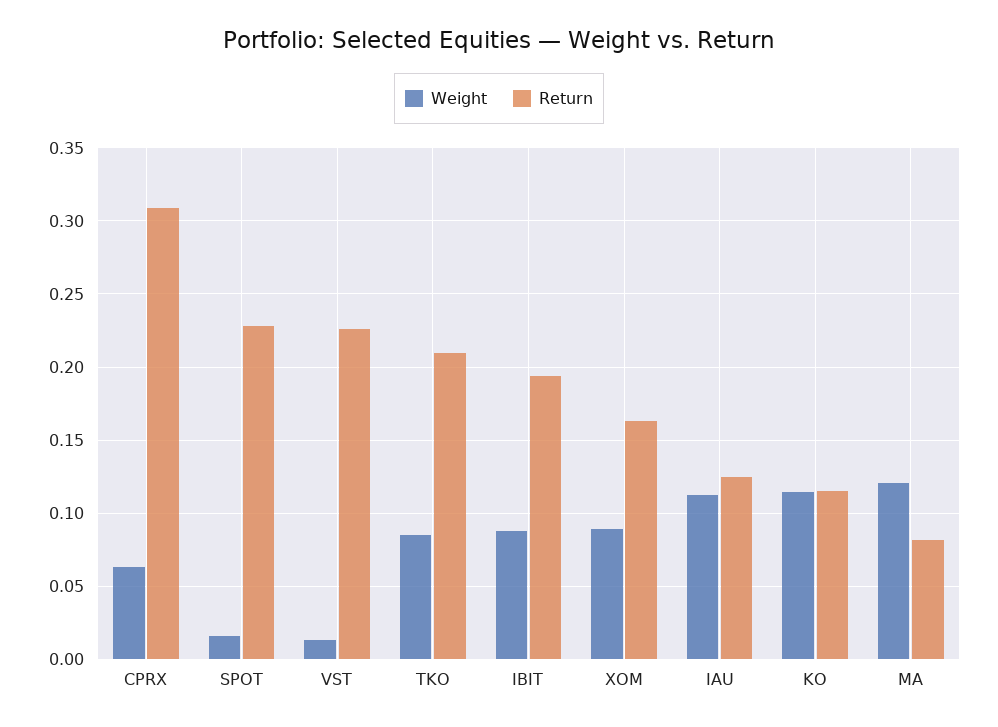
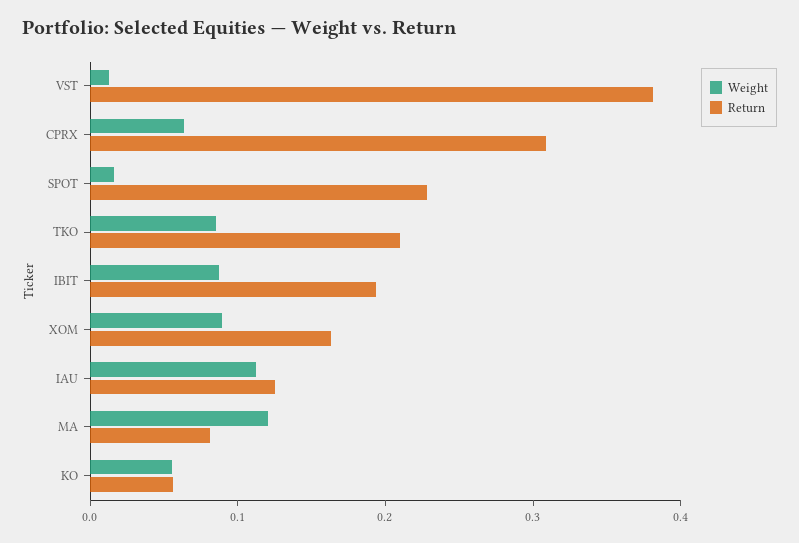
  {
    "Weight": {
      "CPRX": 0.065,
      "SPOT": 0.015,
      "VST": 0.015,
      "TKO": 0.085,
      "IBIT": 0.085,
      "XOM": 0.09,
      "IAU": 0.115,
-     "KO": 0.115,
+     "KO": 0.06,
      "MA": 0.12
    },
    "Return": {
      "CPRX": 0.31,
      "SPOT": 0.23,
-     "VST": 0.225,
+     "VST": 0.38,
      "TKO": 0.21,
      "IBIT": 0.195,
      "XOM": 0.165,
      "IAU": 0.125,
-     "KO": 0.115,
+     "KO": 0.06,
      "MA": 0.08
    }
  }

